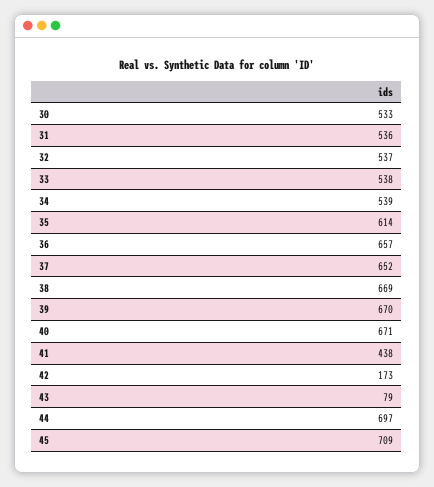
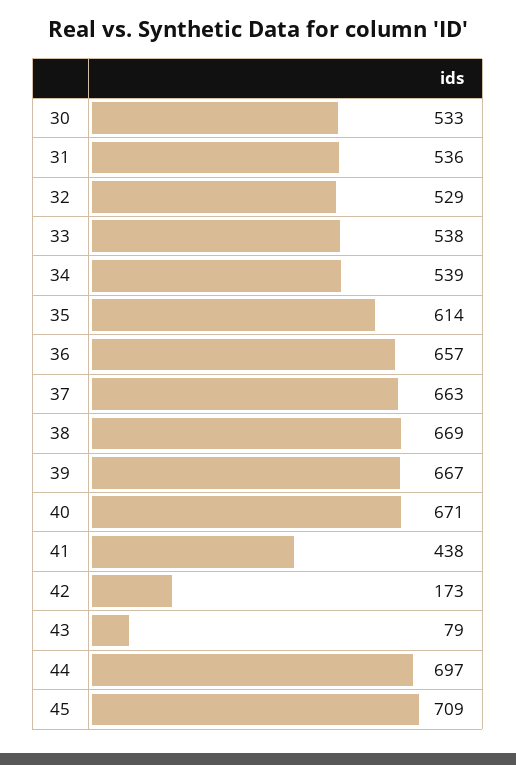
  {
    "30": 533,
    "31": 536,
-   "32": 537,
+   "32": 529,
    "33": 538,
    "34": 539,
    "35": 614,
    "36": 657,
-   "37": 652,
+   "37": 663,
    "38": 669,
-   "39": 670,
+   "39": 667,
    "40": 671,
    "41": 438,
    "42": 173,
    "43": 79,
    "44": 697,
    "45": 709
  }

